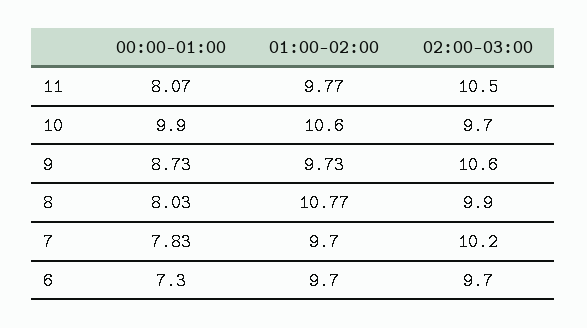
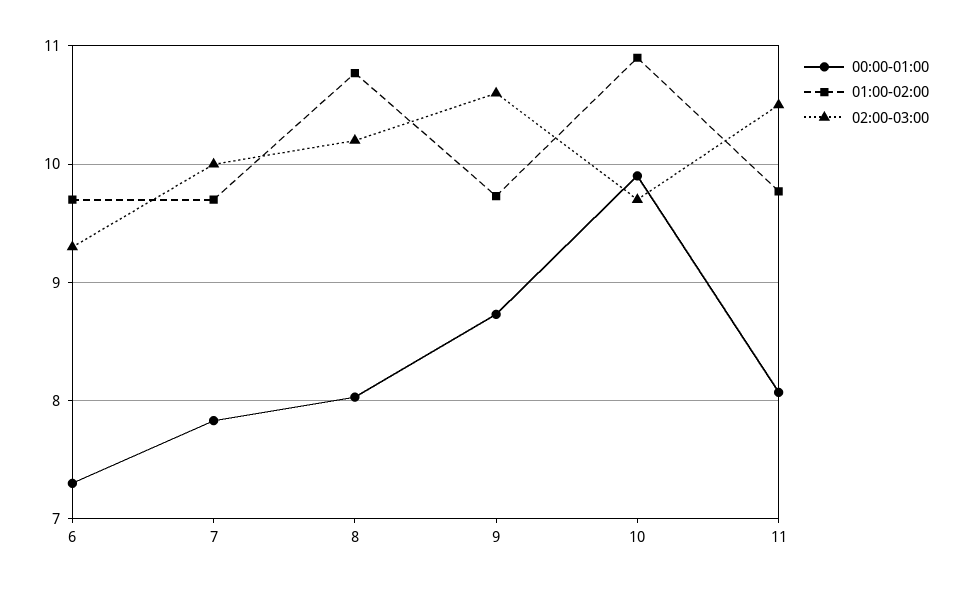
  {
    "00:00-01:00": {
      "11": 8.07,
      "10": 9.9,
      "9": 8.73,
      "8": 8.03,
      "7": 7.83,
      "6": 7.3
    },
    "01:00-02:00": {
      "11": 9.77,
-     "10": 10.6,
+     "10": 10.9,
      "9": 9.73,
      "8": 10.77,
      "7": 9.7,
      "6": 9.7
    },
    "02:00-03:00": {
      "11": 10.5,
      "10": 9.7,
      "9": 10.6,
-     "8": 9.9,
+     "8": 10.2,
-     "7": 10.2,
+     "7": 10,
-     "6": 9.7
+     "6": 9.3
    }
  }

